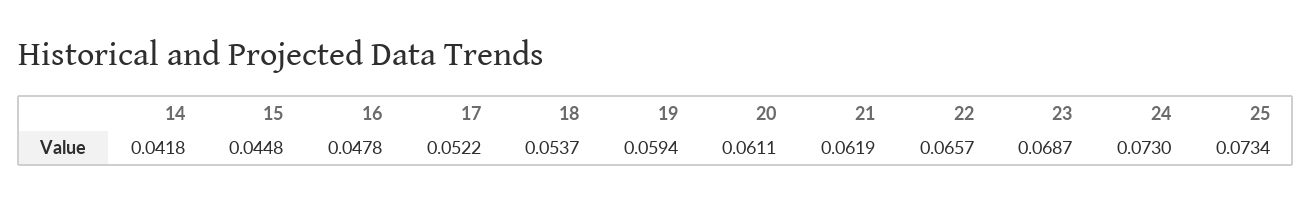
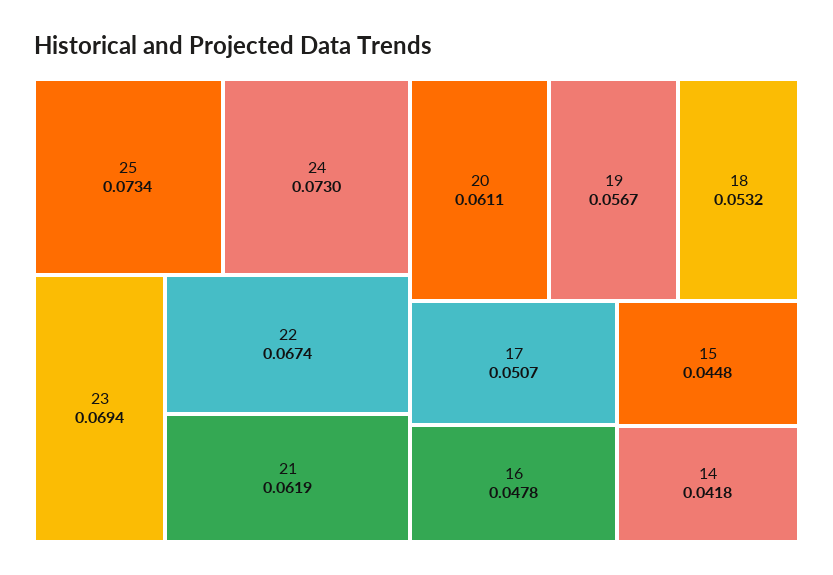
  {
    "14": 0.0418,
    "15": 0.0448,
    "16": 0.0478,
-   "17": 0.0522,
+   "17": 0.0507,
-   "18": 0.0537,
+   "18": 0.0532,
-   "19": 0.0594,
+   "19": 0.0567,
    "20": 0.0611,
    "21": 0.0619,
-   "22": 0.0657,
+   "22": 0.0674,
-   "23": 0.0687,
+   "23": 0.0694,
    "24": 0.073,
    "25": 0.0734
  }

